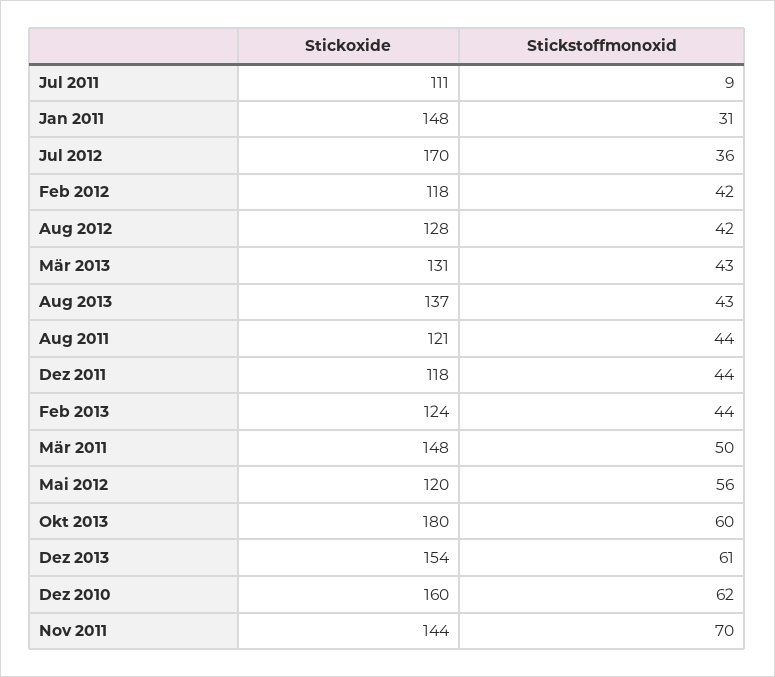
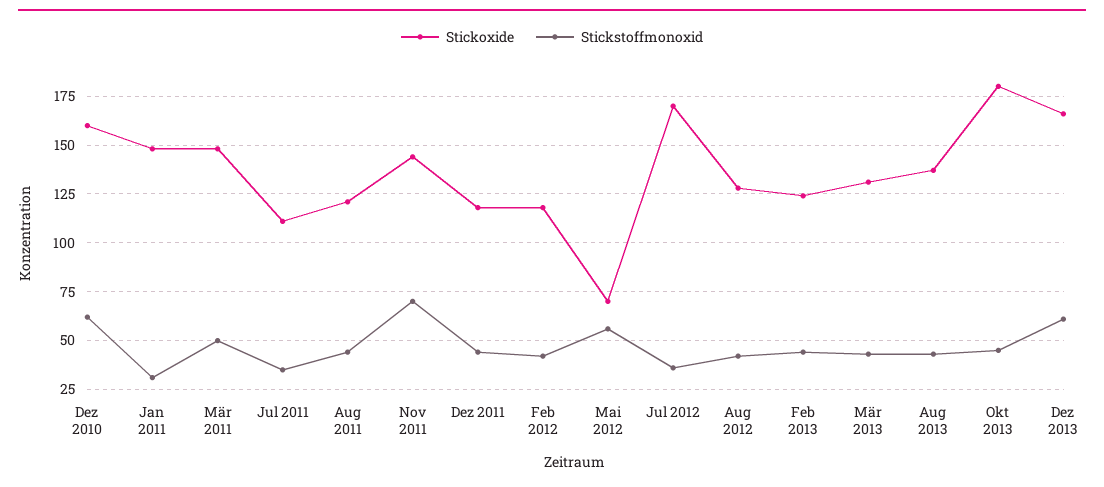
  {
    "Stickoxide": {
      "Jul 2011": 111,
      "Jan 2011": 148,
      "Jul 2012": 170,
      "Feb 2012": 118,
      "Aug 2012": 128,
      "Mär 2013": 131,
      "Aug 2013": 137,
      "Aug 2011": 121,
      "Dez 2011": 118,
      "Feb 2013": 124,
      "Mär 2011": 148,
-     "Mai 2012": 120,
+     "Mai 2012": 70,
      "Okt 2013": 180,
-     "Dez 2013": 154,
+     "Dez 2013": 165,
      "Dez 2010": 160,
      "Nov 2011": 144
    },
    "Stickstoffmonoxid": {
-     "Jul 2011": 9,
+     "Jul 2011": 35,
      "Jan 2011": 31,
      "Jul 2012": 36,
      "Feb 2012": 42,
      "Aug 2012": 42,
      "Mär 2013": 43,
      "Aug 2013": 43,
      "Aug 2011": 44,
      "Dez 2011": 44,
      "Feb 2013": 44,
      "Mär 2011": 50,
      "Mai 2012": 56,
-     "Okt 2013": 60,
+     "Okt 2013": 45,
      "Dez 2013": 61,
      "Dez 2010": 62,
      "Nov 2011": 70
    }
  }

